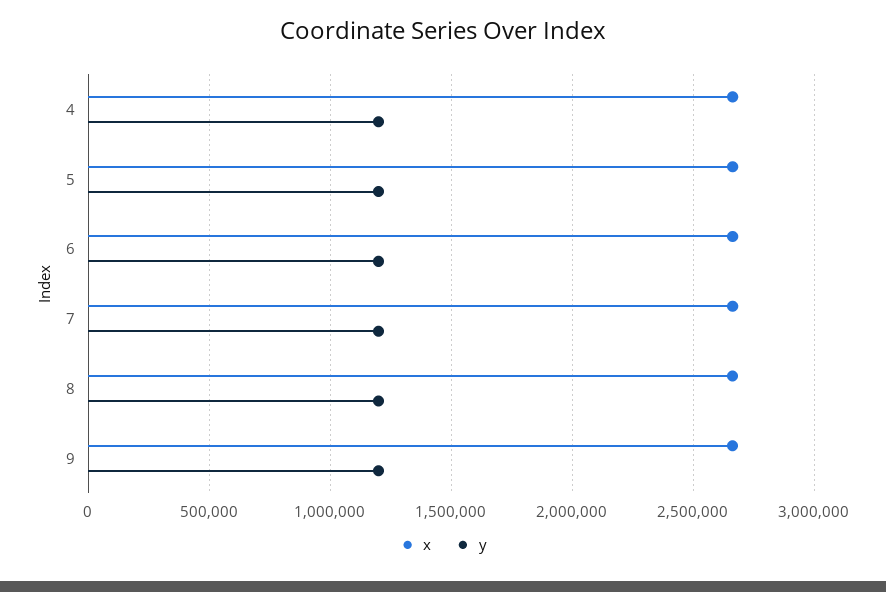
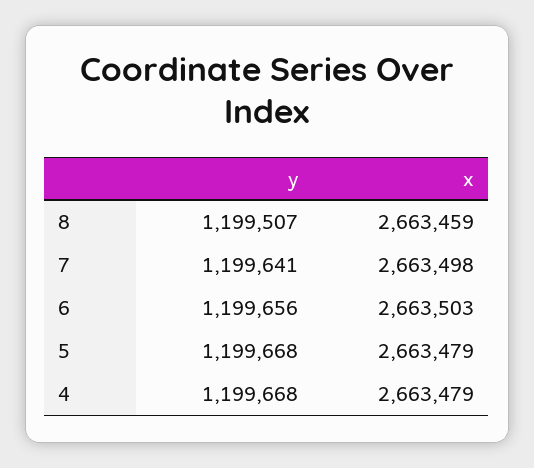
  {
    "x": {
      "4": 2663479,
      "5": 2663479,
      "6": 2663503,
      "7": 2663498,
-     "8": 2663459,
+     "8": 2663459
-     "9": 2650000
    },
    "y": {
      "4": 1199668,
      "5": 1199668,
      "6": 1199656,
      "7": 1199641,
-     "8": 1199507,
+     "8": 1199507
-     "9": 1200000
    }
  }

